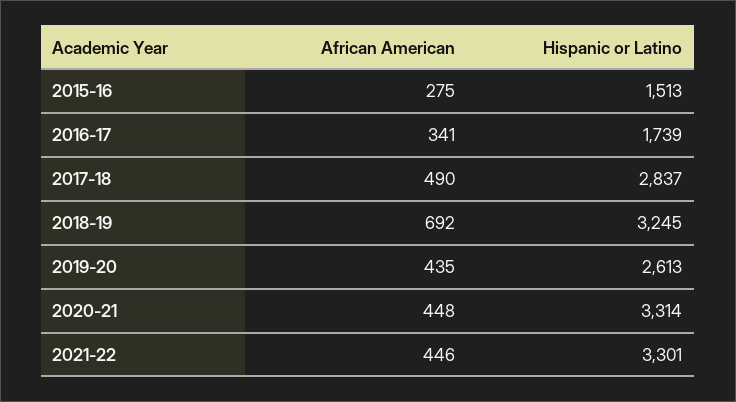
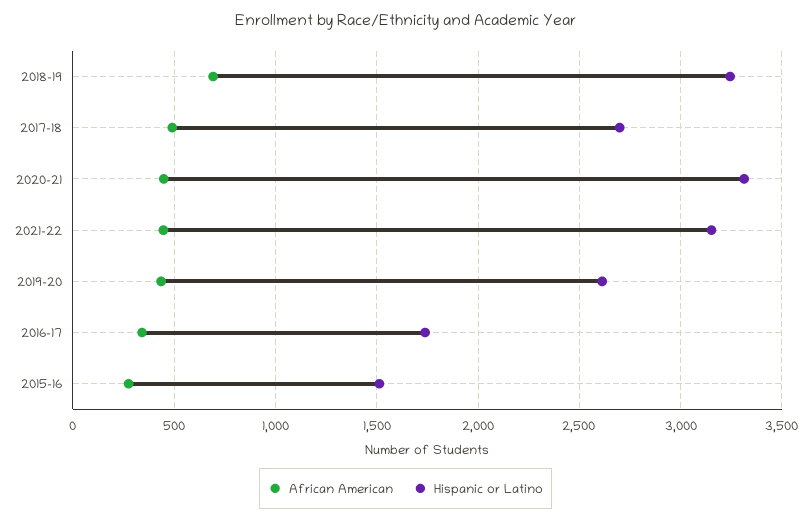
  {
    "African American": {
      "2015-16": 275,
      "2016-17": 341,
      "2017-18": 490,
      "2018-19": 692,
      "2019-20": 435,
      "2020-21": 448,
      "2021-22": 446
    },
    "Hispanic or Latino": {
      "2015-16": 1513,
      "2016-17": 1739,
-     "2017-18": 2837,
+     "2017-18": 2700,
      "2018-19": 3245,
      "2019-20": 2613,
      "2020-21": 3314,
-     "2021-22": 3301
+     "2021-22": 3150
    }
  }

